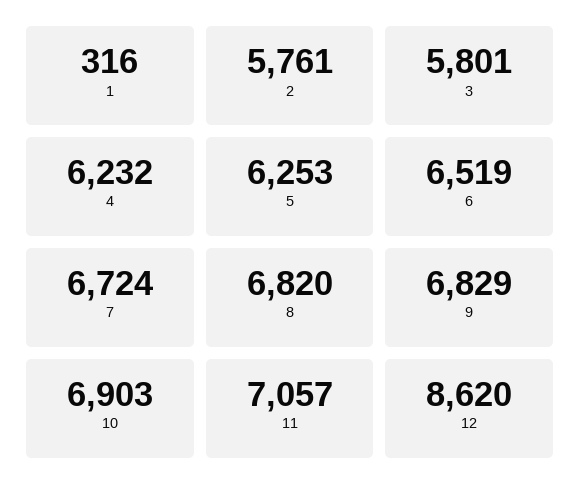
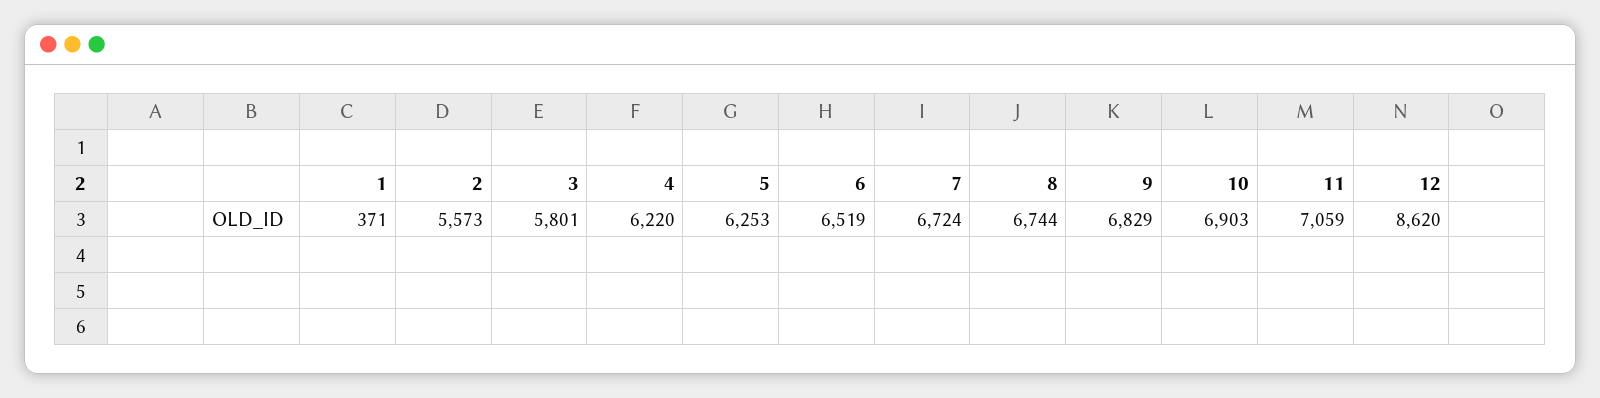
  {
-   "1": 316,
+   "1": 371,
-   "2": 5761,
+   "2": 5573,
    "3": 5801,
-   "4": 6232,
+   "4": 6220,
    "5": 6253,
    "6": 6519,
    "7": 6724,
-   "8": 6820,
+   "8": 6744,
    "9": 6829,
    "10": 6903,
-   "11": 7057,
+   "11": 7059,
    "12": 8620
  }

